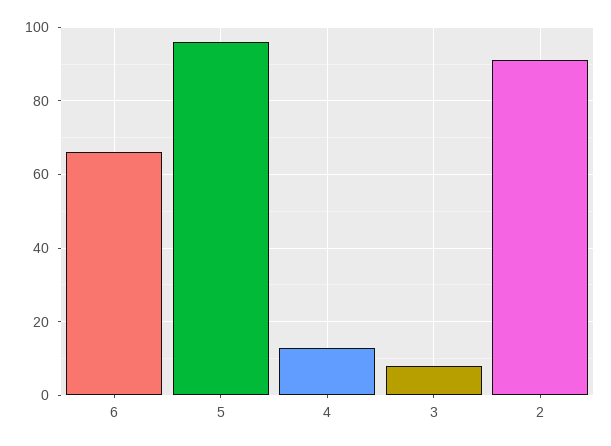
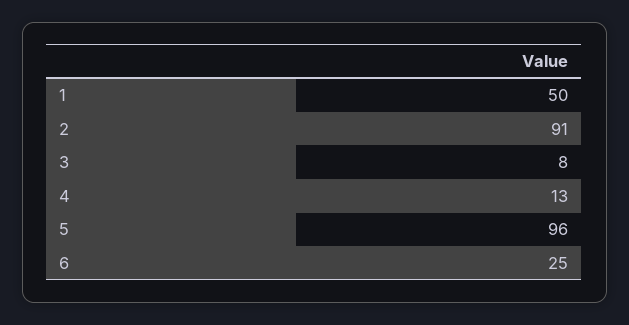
  {
-   "6": 65,
+   "6": 25,
    "5": 96,
    "4": 13,
    "3": 8,
-   "2": 91
+   "2": 91,
+   "1": 50
  }

